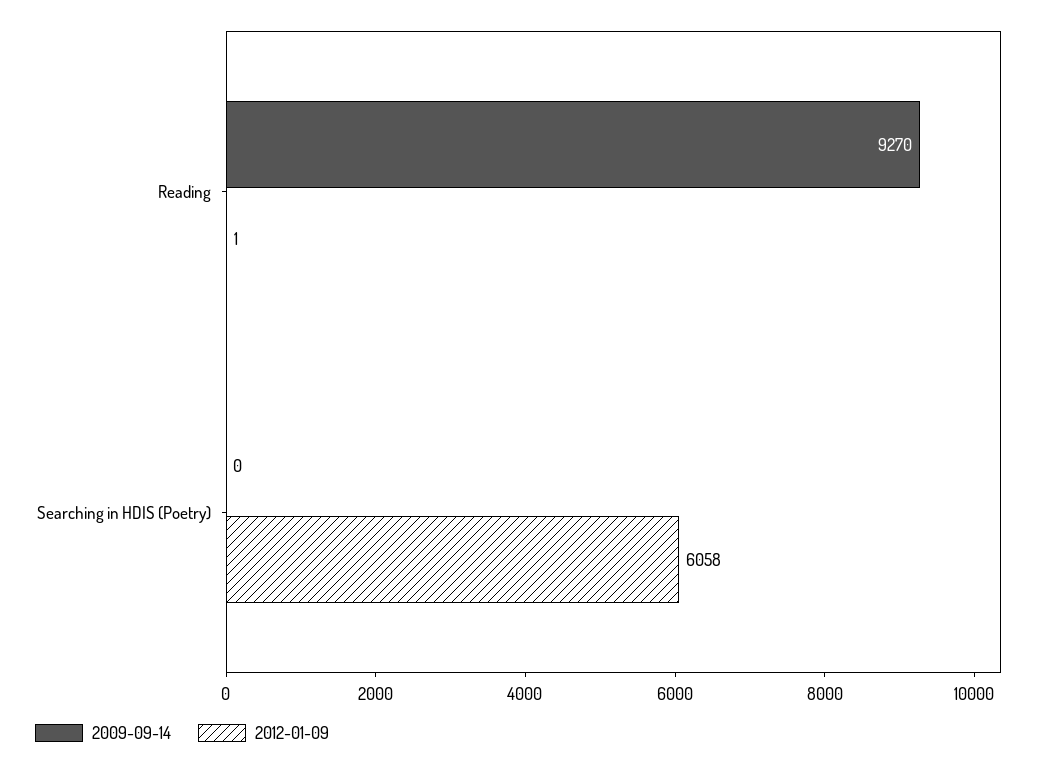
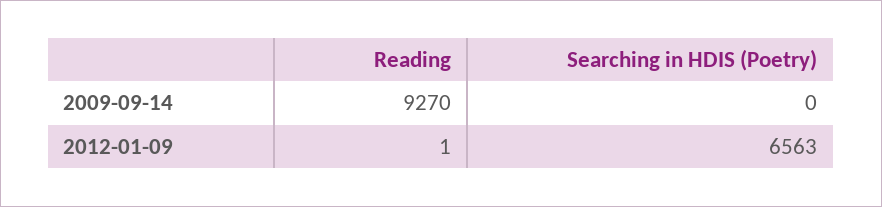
  {
    "2009-09-14": {
      "Reading": 9270,
      "Searching in HDIS (Poetry)": 0
    },
    "2012-01-09": {
      "Reading": 1,
-     "Searching in HDIS (Poetry)": 6058
+     "Searching in HDIS (Poetry)": 6563
    }
  }

